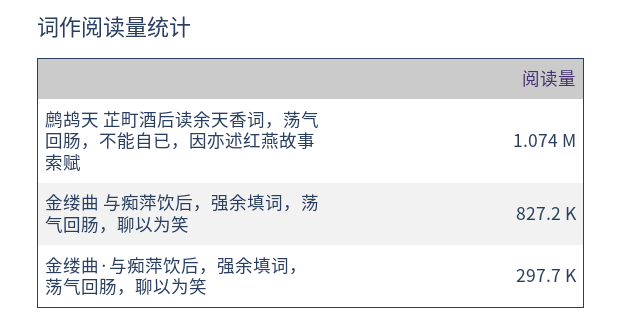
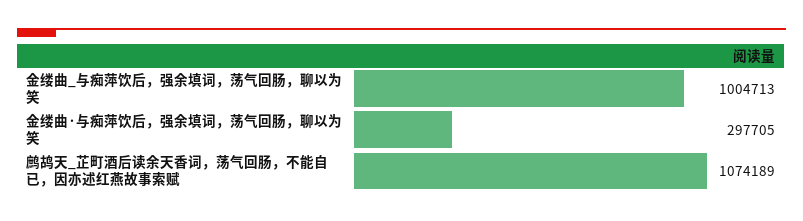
  {
    "鹧鸪天 芷町酒后读余天香词，荡气回肠，不能自已，因亦述红燕故事索赋": 1074189,
-   "金缕曲 与痴萍饮后，强余填词，荡气回肠，聊以为笑": 827200,
+   "金缕曲 与痴萍饮后，强余填词，荡气回肠，聊以为笑": 1004713,
    "金缕曲·与痴萍饮后，强余填词，荡气回肠，聊以为笑": 297705
  }

